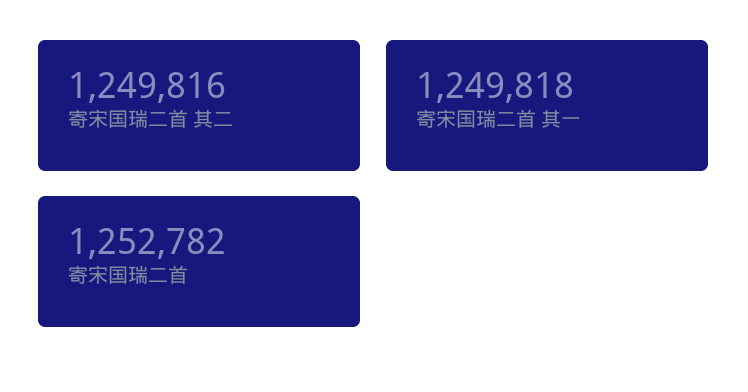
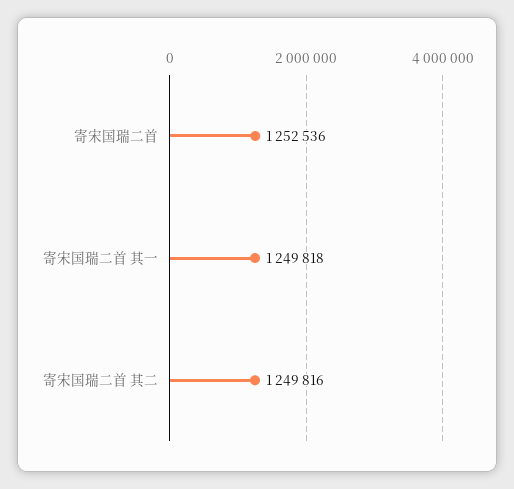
  {
    "寄宋国瑞二首 其二": 1249816,
    "寄宋国瑞二首 其一": 1249818,
-   "寄宋国瑞二首": 1252782
+   "寄宋国瑞二首": 1252536
  }

